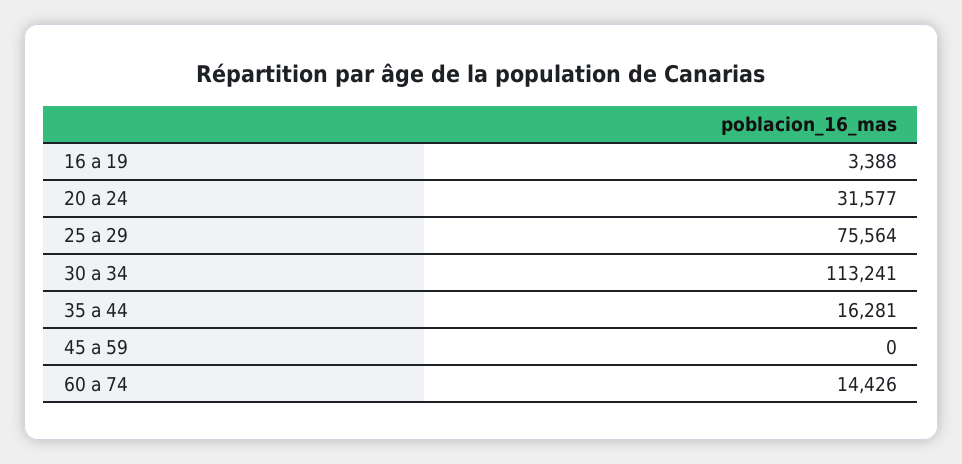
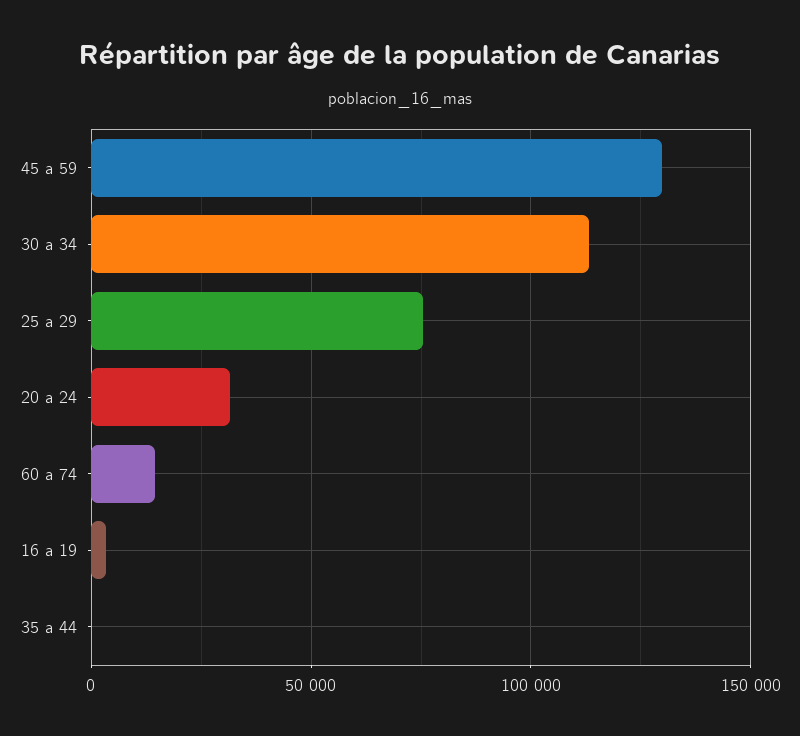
  {
    "16 a 19": 3388,
    "20 a 24": 31577,
    "25 a 29": 75564,
    "30 a 34": 113241,
-   "35 a 44": 16281,
+   "35 a 44": 0,
-   "45 a 59": 0,
+   "45 a 59": 130000,
    "60 a 74": 14426
  }

